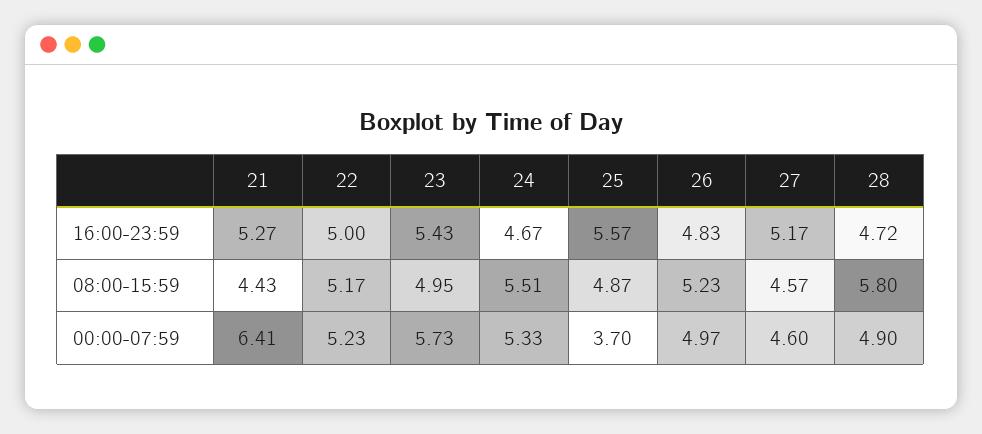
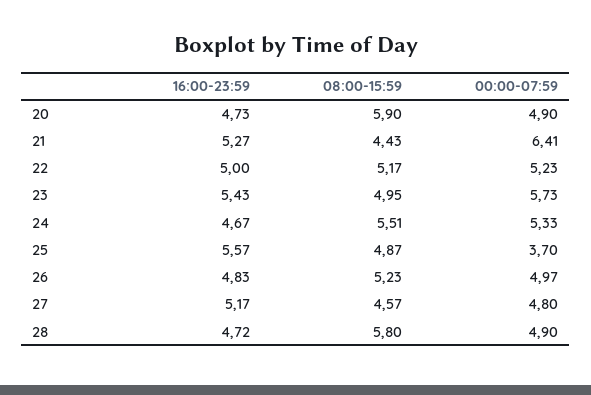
  {
    "21": {
      "16:00-23:59": 5.27,
      "08:00-15:59": 4.43,
      "00:00-07:59": 6.41
    },
    "22": {
      "16:00-23:59": 5,
      "08:00-15:59": 5.17,
      "00:00-07:59": 5.23
    },
    "23": {
      "16:00-23:59": 5.43,
      "08:00-15:59": 4.95,
      "00:00-07:59": 5.73
    },
    "24": {
      "16:00-23:59": 4.67,
      "08:00-15:59": 5.51,
      "00:00-07:59": 5.33
    },
    "25": {
      "16:00-23:59": 5.57,
      "08:00-15:59": 4.87,
      "00:00-07:59": 3.7
    },
    "26": {
      "16:00-23:59": 4.83,
      "08:00-15:59": 5.23,
      "00:00-07:59": 4.97
    },
    "27": {
      "16:00-23:59": 5.17,
      "08:00-15:59": 4.57,
-     "00:00-07:59": 4.6
+     "00:00-07:59": 4.8
    },
    "28": {
      "16:00-23:59": 4.72,
      "08:00-15:59": 5.8,
      "00:00-07:59": 4.9
-   }
+   },
+   "20": {
+     "16:00-23:59": 4.73,
+     "08:00-15:59": 5.9,
+     "00:00-07:59": 4.9
+   }
  }

